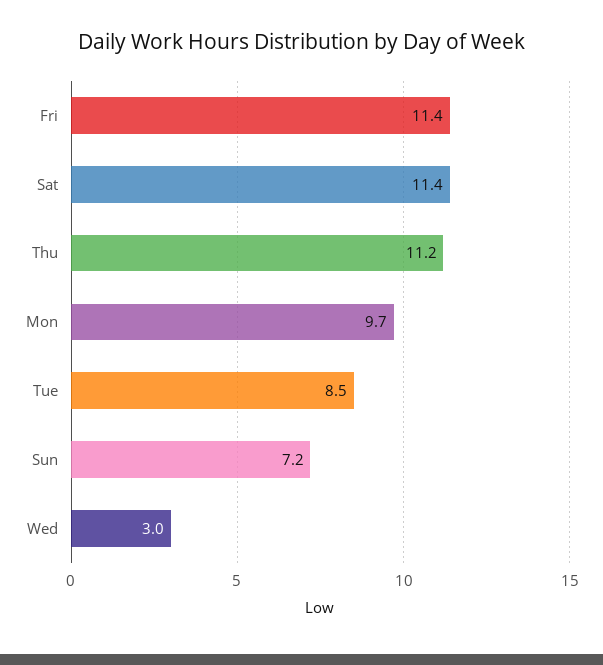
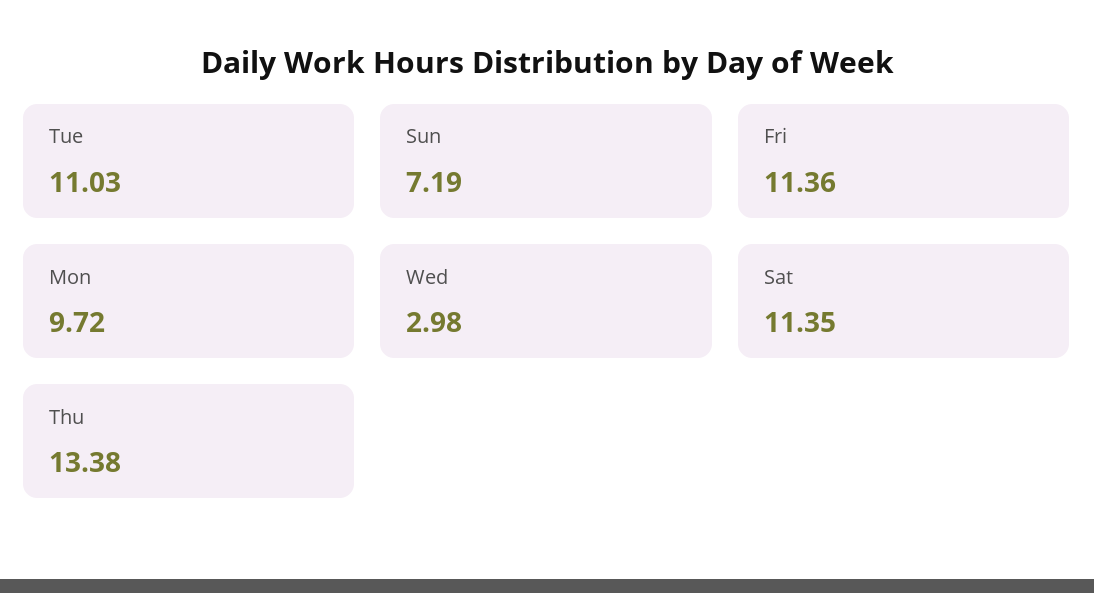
  {
    "Fri": 11.36,
    "Sat": 11.35,
-   "Thu": 11.2,
+   "Thu": 13.38,
    "Mon": 9.72,
-   "Tue": 8.5,
+   "Tue": 11.03,
    "Sun": 7.19,
    "Wed": 2.98
  }

